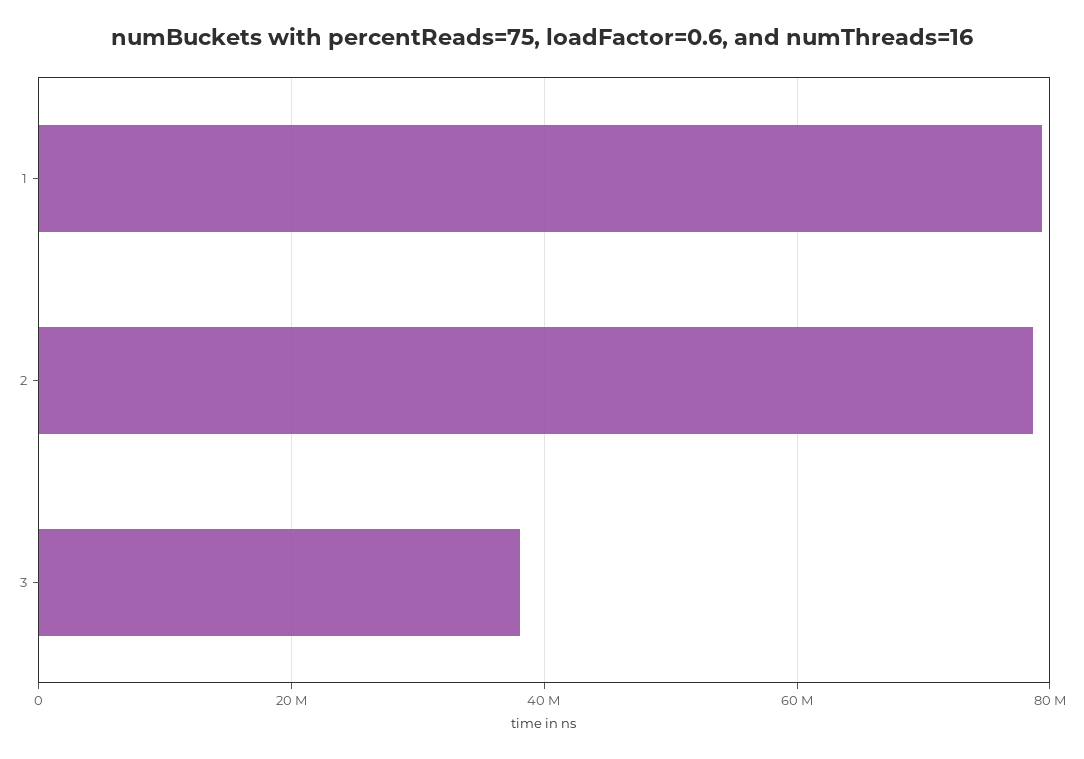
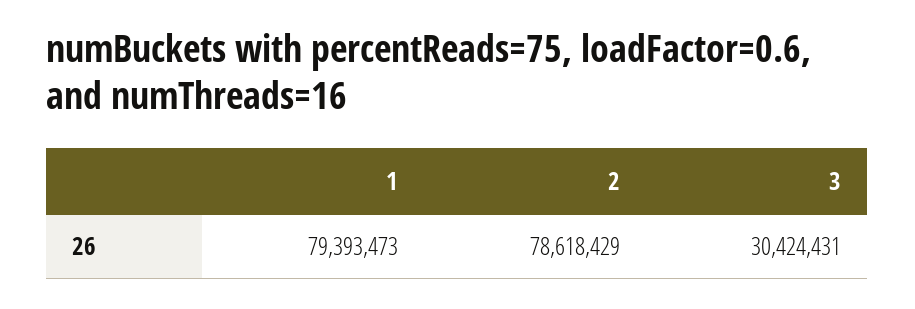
  {
    "1": 79393473,
    "2": 78618429,
-   "3": 38000000
+   "3": 30424431
  }

